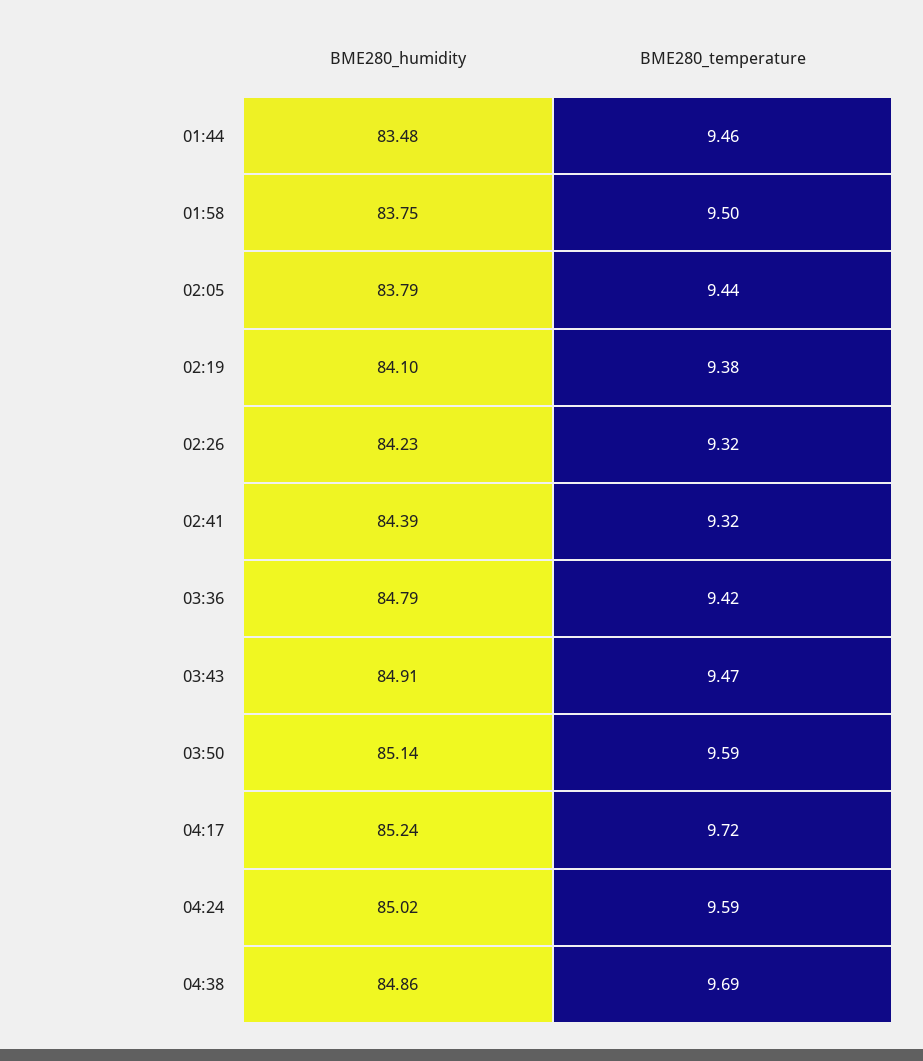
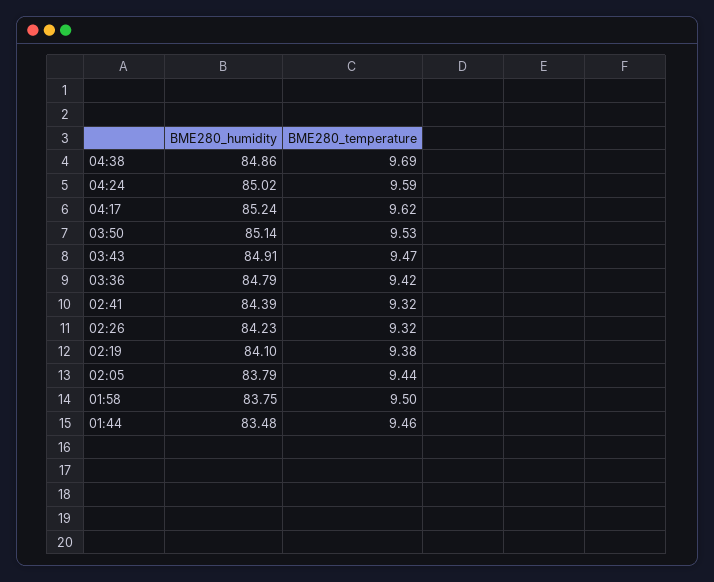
  {
    "BME280_humidity": {
      "01:44": 83.48,
      "01:58": 83.75,
      "02:05": 83.79,
      "02:19": 84.1,
      "02:26": 84.23,
      "02:41": 84.39,
      "03:36": 84.79,
      "03:43": 84.91,
      "03:50": 85.14,
      "04:17": 85.24,
      "04:24": 85.02,
      "04:38": 84.86
    },
    "BME280_temperature": {
      "01:44": 9.46,
      "01:58": 9.5,
      "02:05": 9.44,
      "02:19": 9.38,
      "02:26": 9.32,
      "02:41": 9.32,
      "03:36": 9.42,
      "03:43": 9.47,
-     "03:50": 9.59,
+     "03:50": 9.53,
-     "04:17": 9.72,
+     "04:17": 9.62,
      "04:24": 9.59,
      "04:38": 9.69
    }
  }

